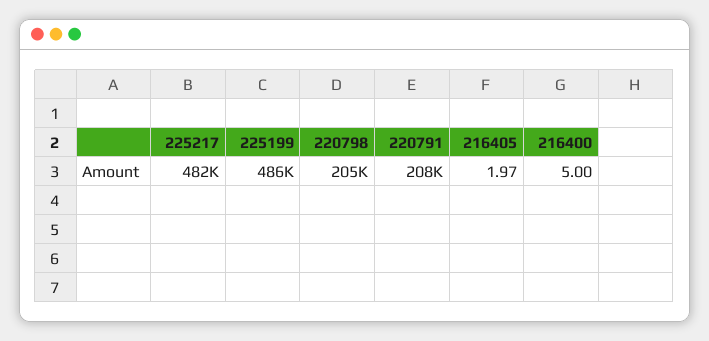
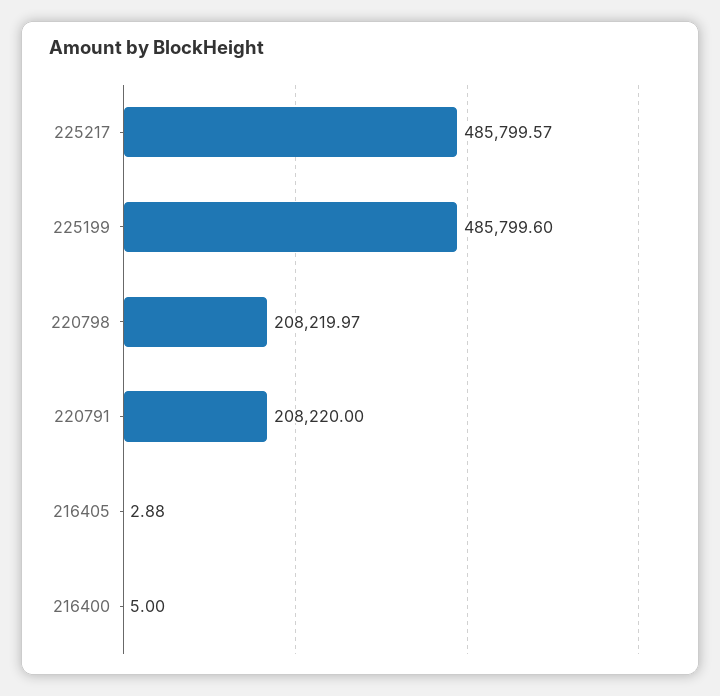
  {
-   "225217": 482000,
+   "225217": 485799.57,
    "225199": 485799.6,
-   "220798": 205000,
+   "220798": 208219.97,
    "220791": 208220,
-   "216405": 1.97,
+   "216405": 2.88,
    "216400": 5
  }

